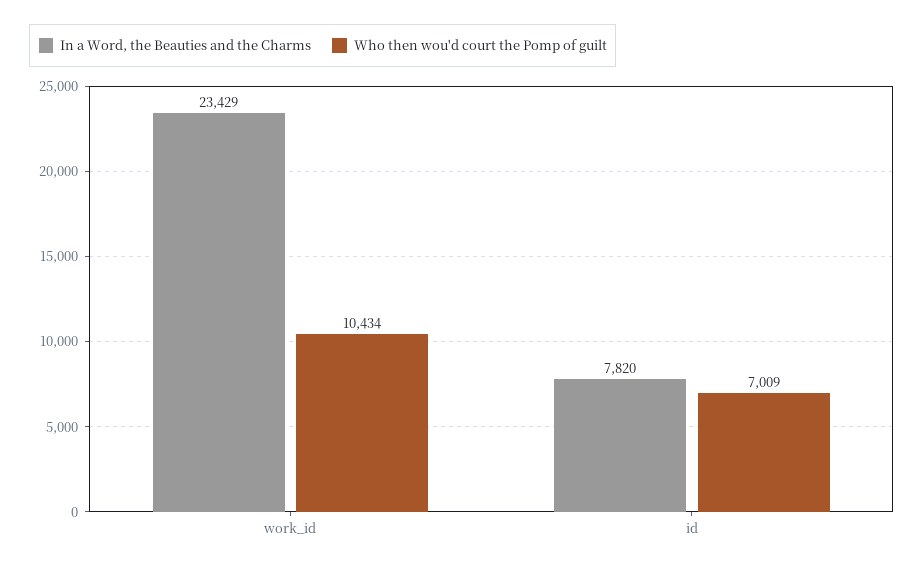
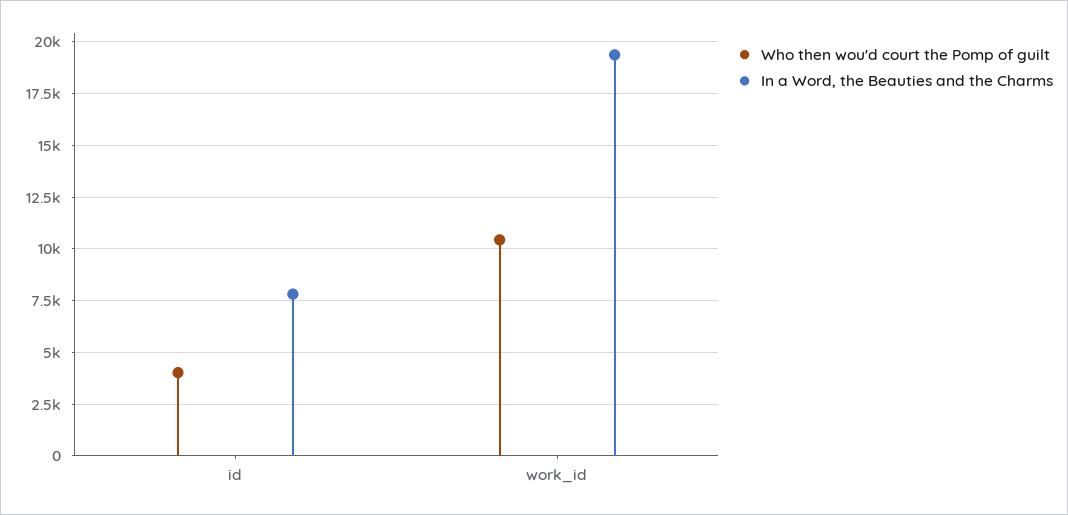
  {
    "In a Word, the Beauties and the Charms": {
-     "work_id": 23429,
+     "work_id": 19500,
      "id": 7820
    },
    "Who then wou'd court the Pomp of guilt": {
      "work_id": 10434,
-     "id": 7009
+     "id": 4000
    }
  }

